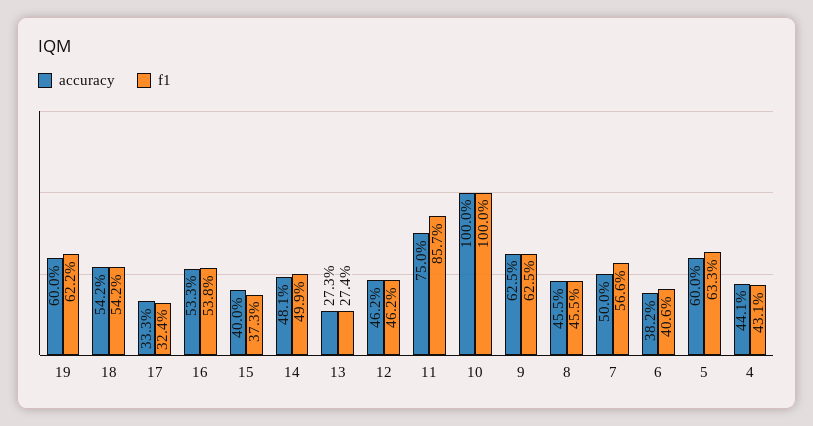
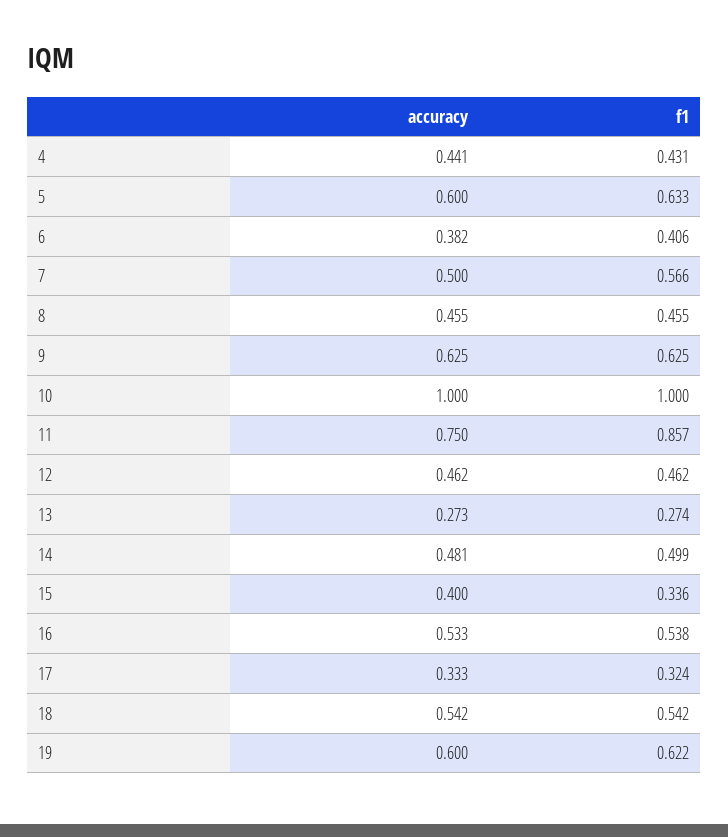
  {
    "accuracy": {
      "19": 0.6,
      "18": 0.542,
      "17": 0.333,
      "16": 0.533,
      "15": 0.4,
      "14": 0.481,
      "13": 0.273,
      "12": 0.462,
      "11": 0.75,
      "10": 1,
      "9": 0.625,
      "8": 0.455,
      "7": 0.5,
      "6": 0.382,
      "5": 0.6,
      "4": 0.441
    },
    "f1": {
      "19": 0.622,
      "18": 0.542,
      "17": 0.324,
      "16": 0.538,
-     "15": 0.373,
+     "15": 0.336,
      "14": 0.499,
      "13": 0.274,
      "12": 0.462,
      "11": 0.857,
      "10": 1,
      "9": 0.625,
      "8": 0.455,
      "7": 0.566,
      "6": 0.406,
      "5": 0.633,
      "4": 0.431
    }
  }

